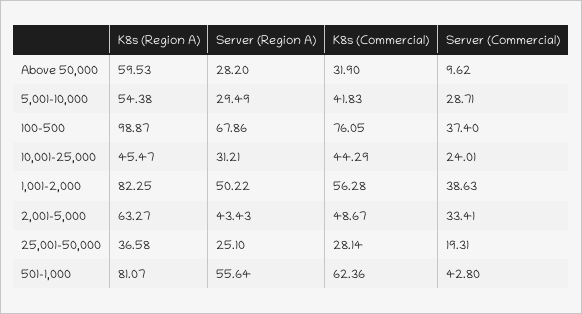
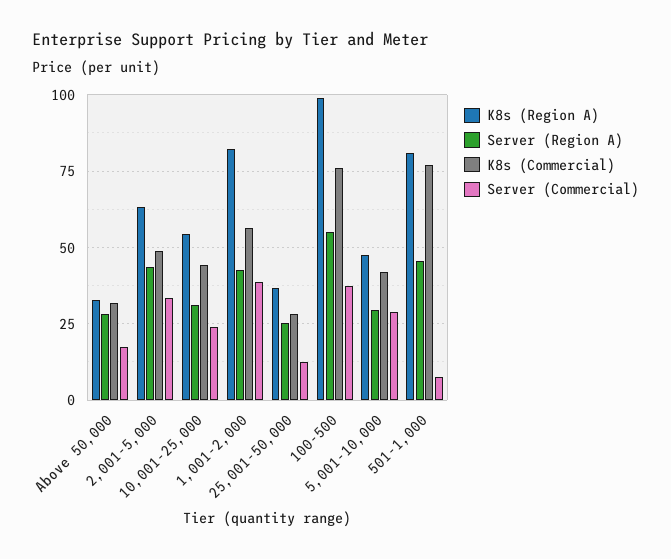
  {
    "K8s (Region A)": {
-     "Above 50,000": 59.53,
+     "Above 50,000": 32.5,
-     "5,001-10,000": 54.38,
+     "5,001-10,000": 47.5,
      "100-500": 98.87,
-     "10,001-25,000": 45.47,
+     "10,001-25,000": 55,
      "1,001-2,000": 82.25,
      "2,001-5,000": 63.27,
      "25,001-50,000": 36.58,
      "501-1,000": 81.07
    },
    "Server (Region A)": {
      "Above 50,000": 28.2,
      "5,001-10,000": 29.49,
-     "100-500": 67.86,
+     "100-500": 55,
      "10,001-25,000": 31.21,
-     "1,001-2,000": 50.22,
+     "1,001-2,000": 42.5,
      "2,001-5,000": 43.43,
      "25,001-50,000": 25.1,
-     "501-1,000": 55.64
+     "501-1,000": 45
    },
    "K8s (Commercial)": {
      "Above 50,000": 31.9,
      "5,001-10,000": 41.83,
      "100-500": 76.05,
      "10,001-25,000": 44.29,
      "1,001-2,000": 56.28,
      "2,001-5,000": 48.67,
      "25,001-50,000": 28.14,
-     "501-1,000": 62.36
+     "501-1,000": 77.5
    },
    "Server (Commercial)": {
-     "Above 50,000": 9.62,
+     "Above 50,000": 17.5,
      "5,001-10,000": 28.71,
      "100-500": 37.4,
      "10,001-25,000": 24.01,
      "1,001-2,000": 38.63,
      "2,001-5,000": 33.41,
-     "25,001-50,000": 19.31,
+     "25,001-50,000": 12.5,
-     "501-1,000": 42.8
+     "501-1,000": 7.5
    }
  }

